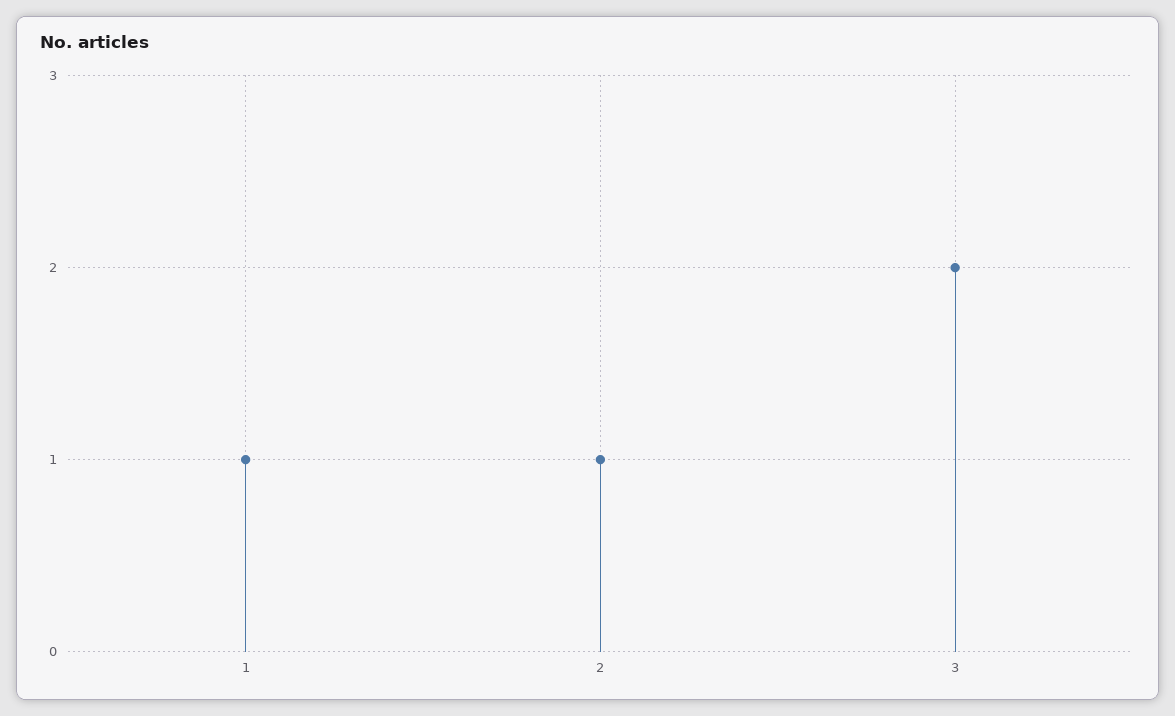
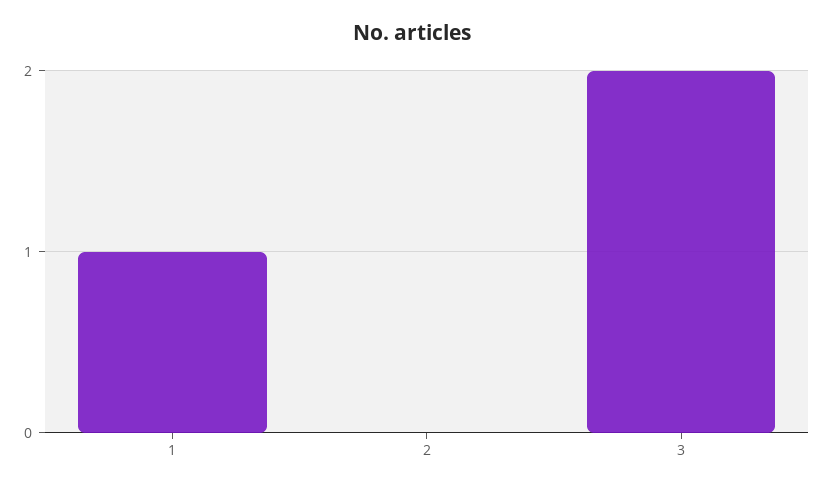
  {
    "1": 1,
-   "2": 1,
+   "2": 0,
    "3": 2
  }

